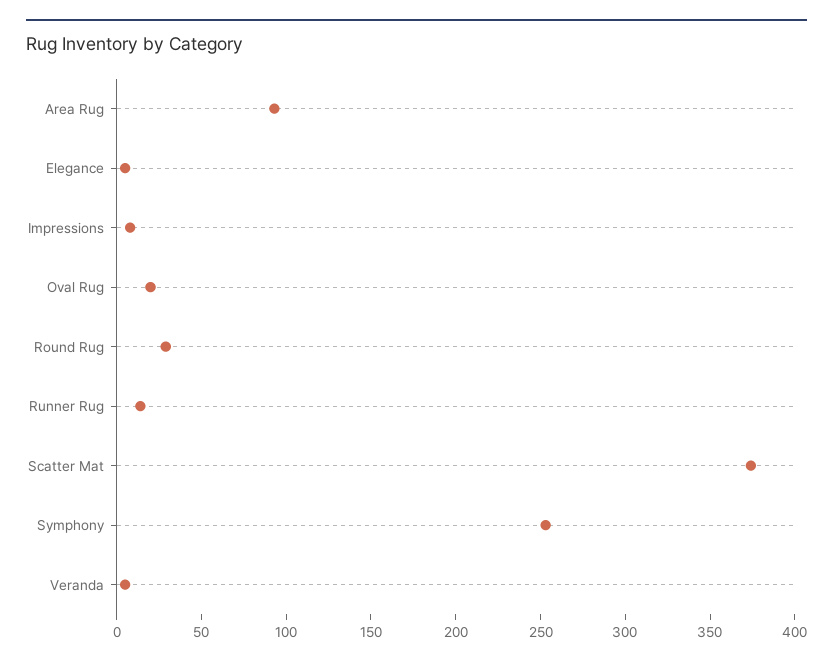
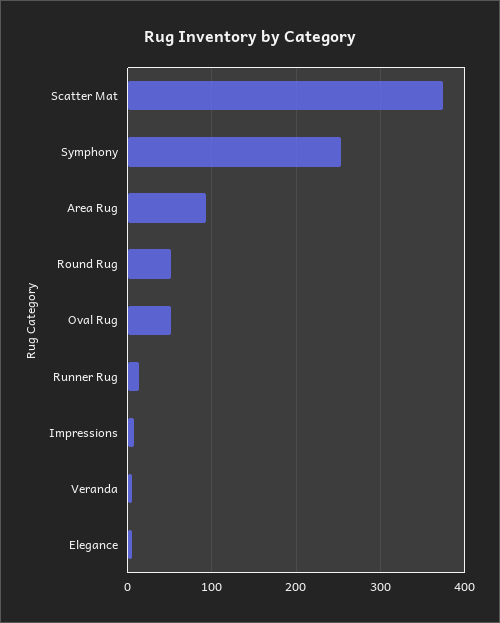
  {
    "Area Rug": 90,
    "Elegance": 10,
    "Impressions": 10,
-   "Oval Rug": 20,
+   "Oval Rug": 50,
-   "Round Rug": 30,
+   "Round Rug": 50,
    "Runner Rug": 10,
    "Scatter Mat": 370,
    "Symphony": 250,
    "Veranda": 10
  }

